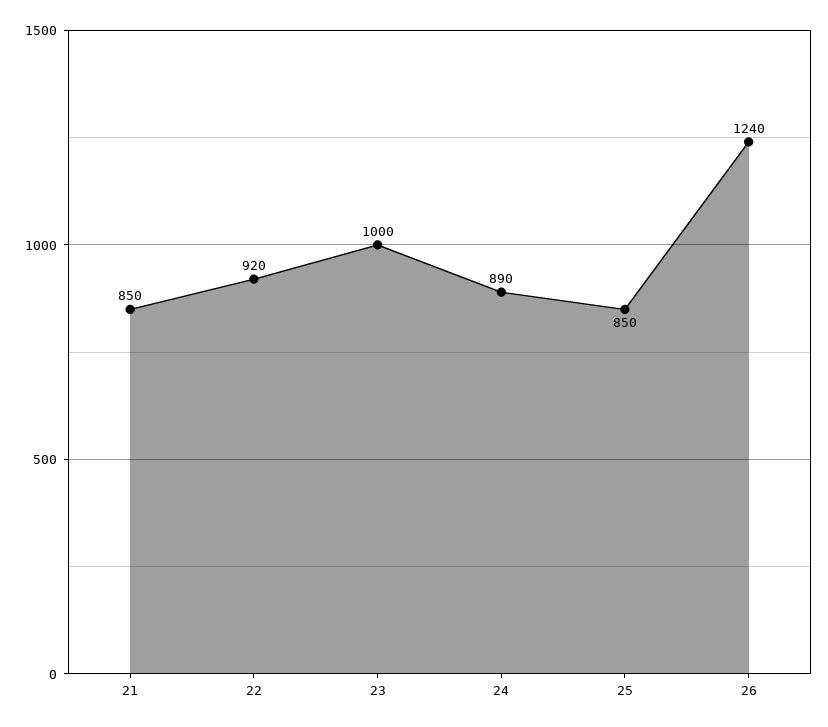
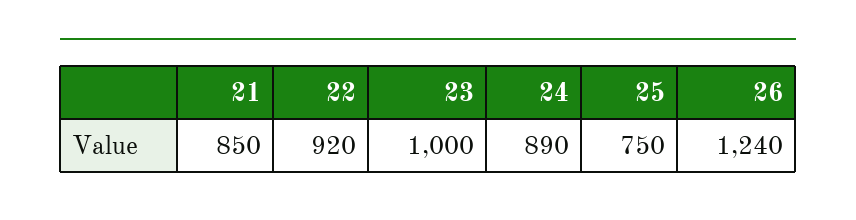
  {
    "21": 850,
    "22": 920,
    "23": 1000,
    "24": 890,
-   "25": 850,
+   "25": 750,
    "26": 1240
  }

